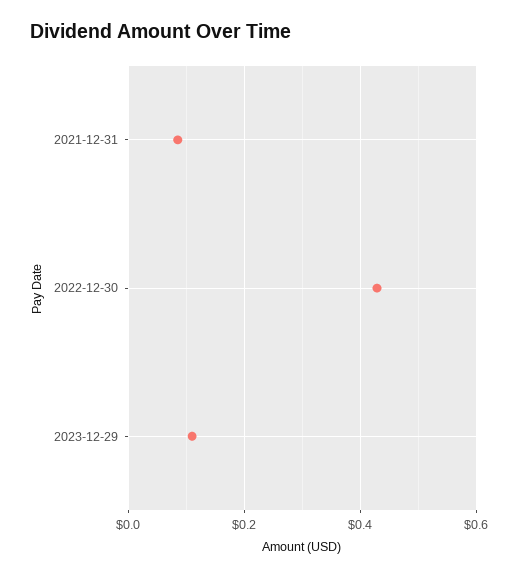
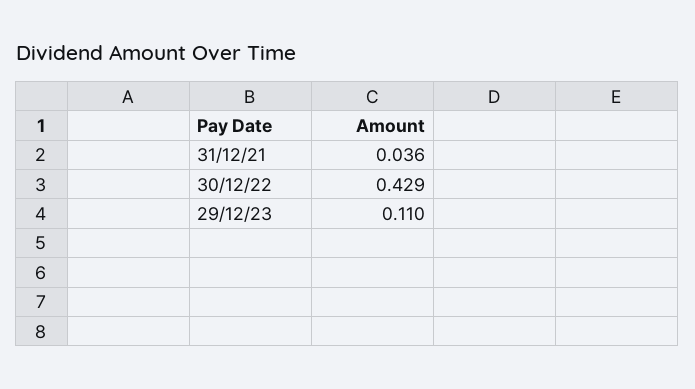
  {
-   "2021-12-31": 0.08,
+   "2021-12-31": 0.036,
    "2022-12-30": 0.429,
    "2023-12-29": 0.11
  }

